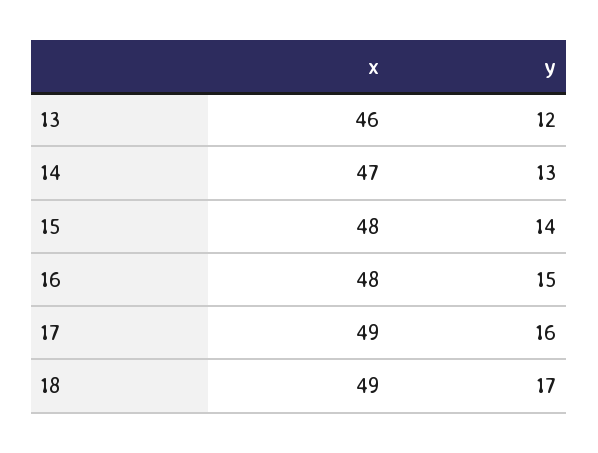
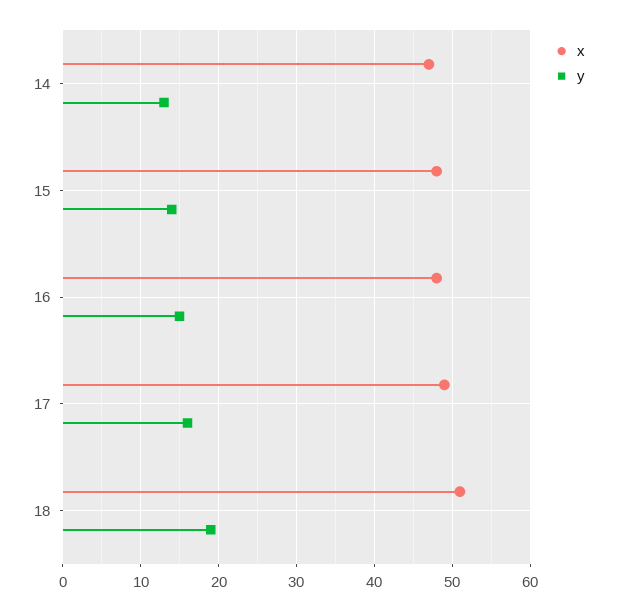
  {
    "x": {
-     "13": 46,
      "14": 47,
      "15": 48,
      "16": 48,
      "17": 49,
-     "18": 49
+     "18": 51
    },
    "y": {
-     "13": 12,
      "14": 13,
      "15": 14,
      "16": 15,
      "17": 16,
-     "18": 17
+     "18": 19
    }
  }

